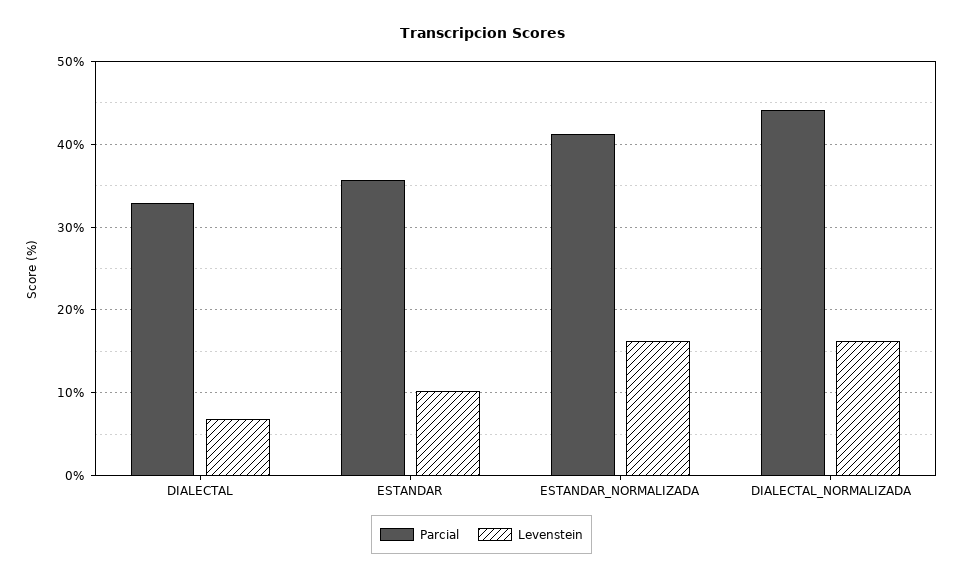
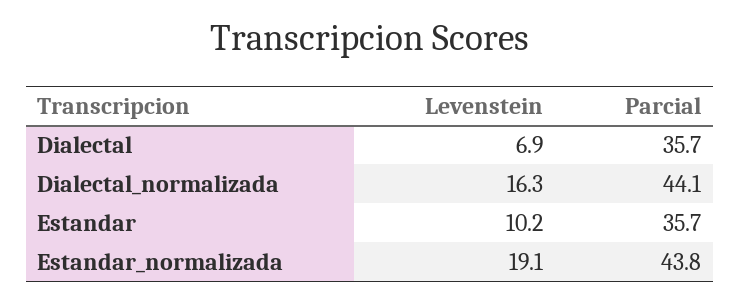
  {
    "Parcial": {
-     "DIALECTAL": 33,
+     "DIALECTAL": 35.7,
      "ESTANDAR": 35.7,
-     "ESTANDAR_NORMALIZADA": 41,
+     "ESTANDAR_NORMALIZADA": 43.8,
      "DIALECTAL_NORMALIZADA": 44.1
    },
    "Levenstein": {
      "DIALECTAL": 6.9,
      "ESTANDAR": 10.2,
-     "ESTANDAR_NORMALIZADA": 16,
+     "ESTANDAR_NORMALIZADA": 19.1,
      "DIALECTAL_NORMALIZADA": 16.3
    }
  }

